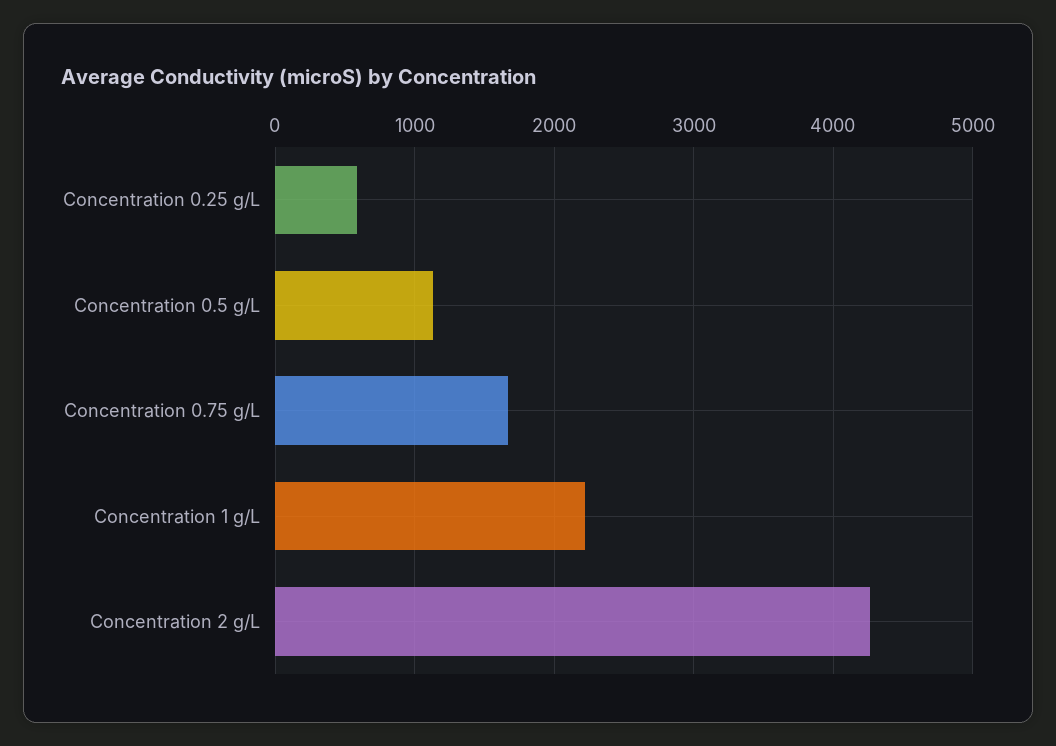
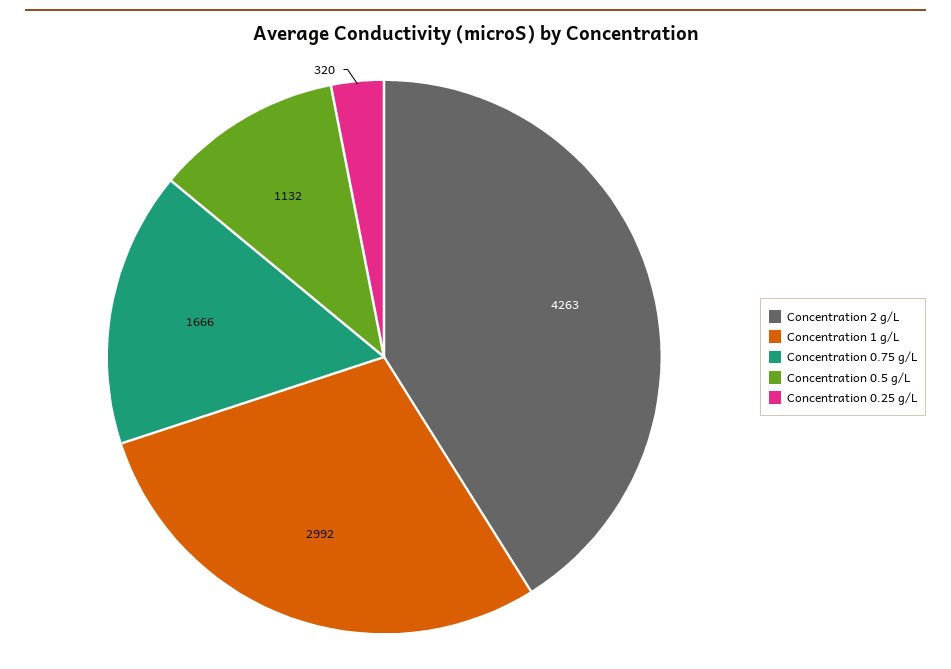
  {
-   "Concentration 0.25 g/L": 600,
+   "Concentration 0.25 g/L": 320,
    "Concentration 0.5 g/L": 1132,
    "Concentration 0.75 g/L": 1666,
-   "Concentration 1 g/L": 2200,
+   "Concentration 1 g/L": 2992,
    "Concentration 2 g/L": 4263
  }

